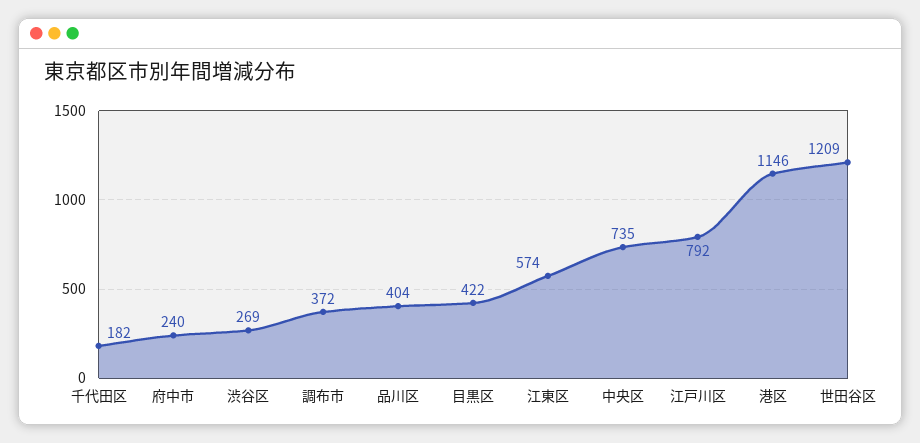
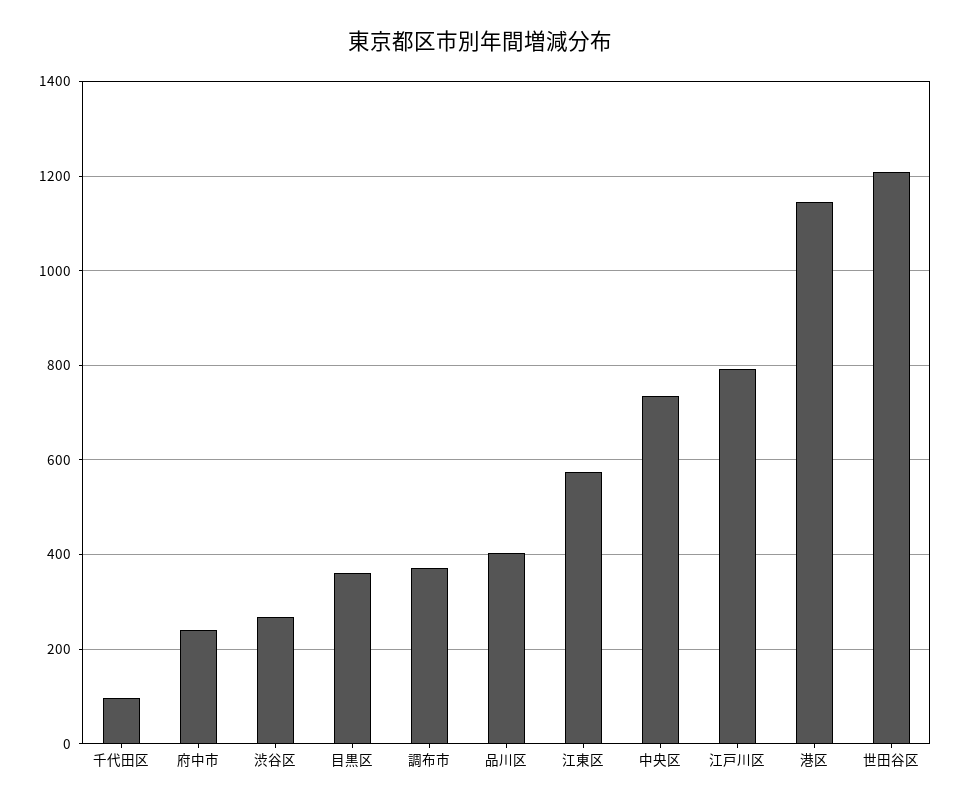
  {
-   "千代田区": 182,
+   "千代田区": 100,
    "府中市": 240,
    "渋谷区": 269,
    "調布市": 372,
    "品川区": 404,
-   "目黒区": 422,
+   "目黒区": 360,
    "江東区": 574,
    "中央区": 735,
    "江戸川区": 792,
    "港区": 1146,
    "世田谷区": 1209
  }

